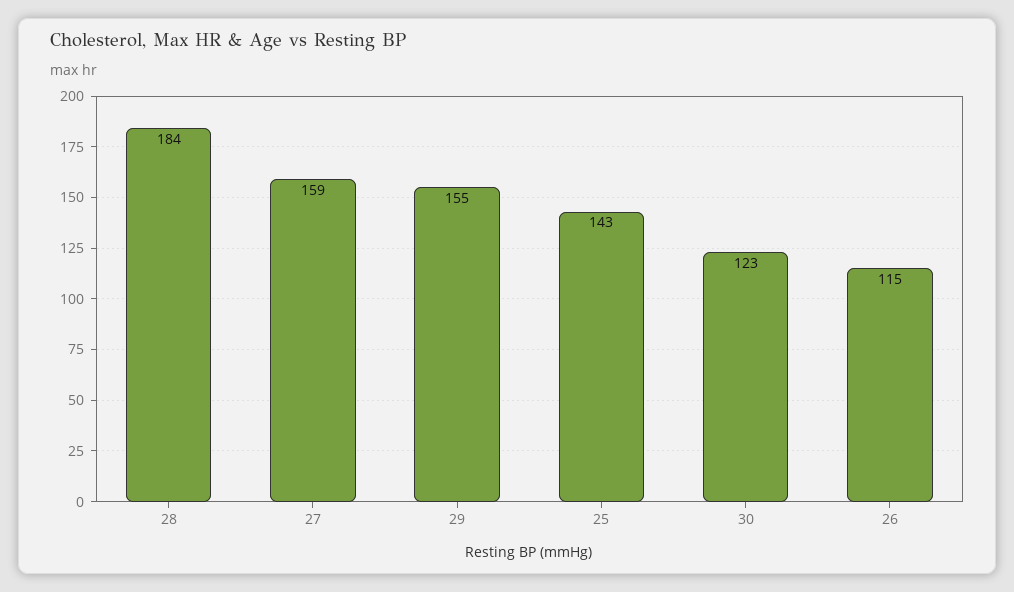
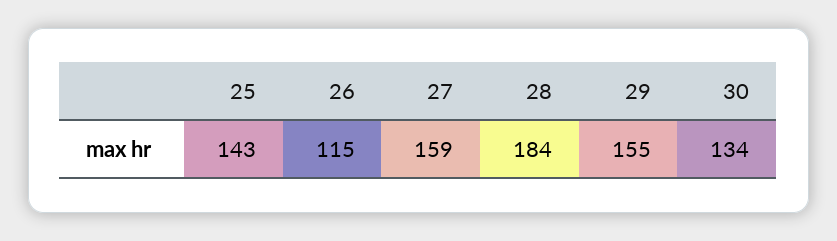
  {
    "28": 184,
    "27": 159,
    "29": 155,
    "25": 143,
-   "30": 123,
+   "30": 134,
    "26": 115
  }

